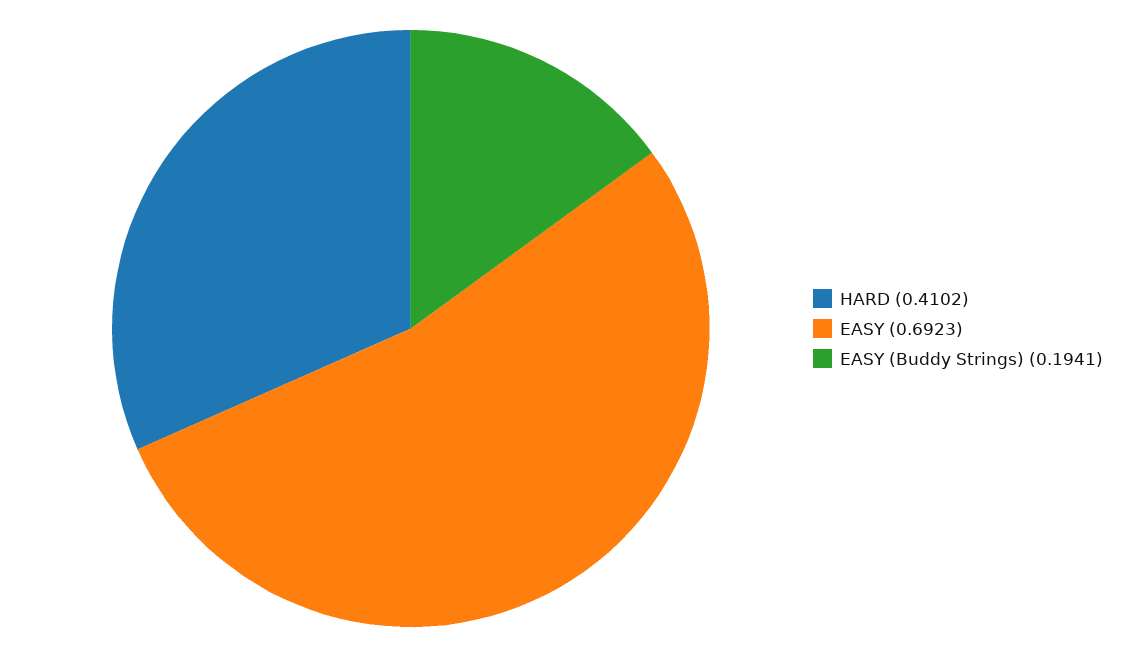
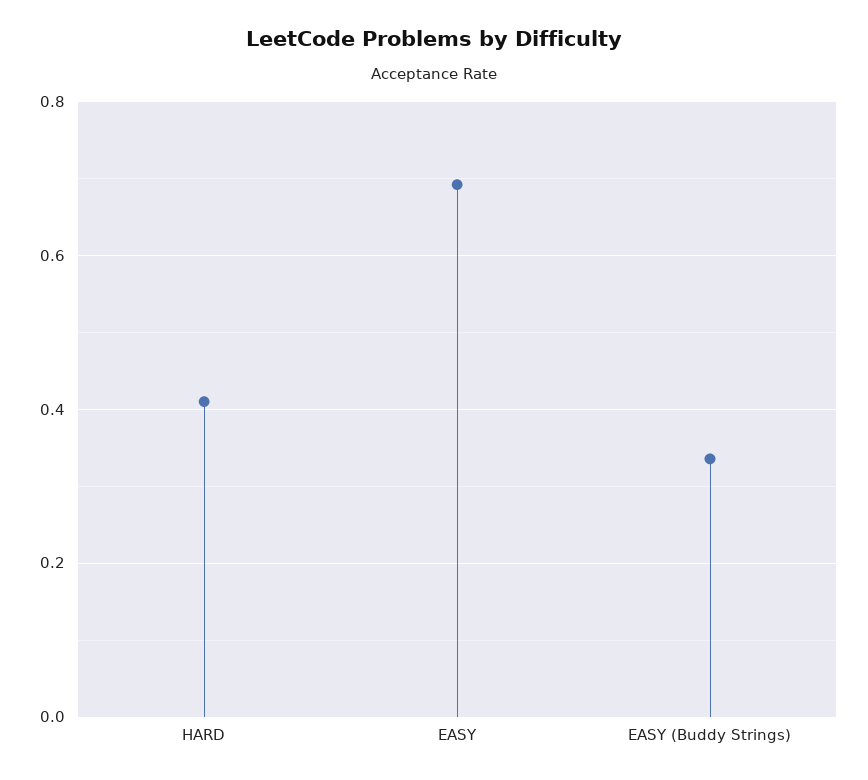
  {
    "HARD": 0.4102,
    "EASY": 0.6923,
-   "EASY (Buddy Strings)": 0.1941
+   "EASY (Buddy Strings)": 0.34
  }

